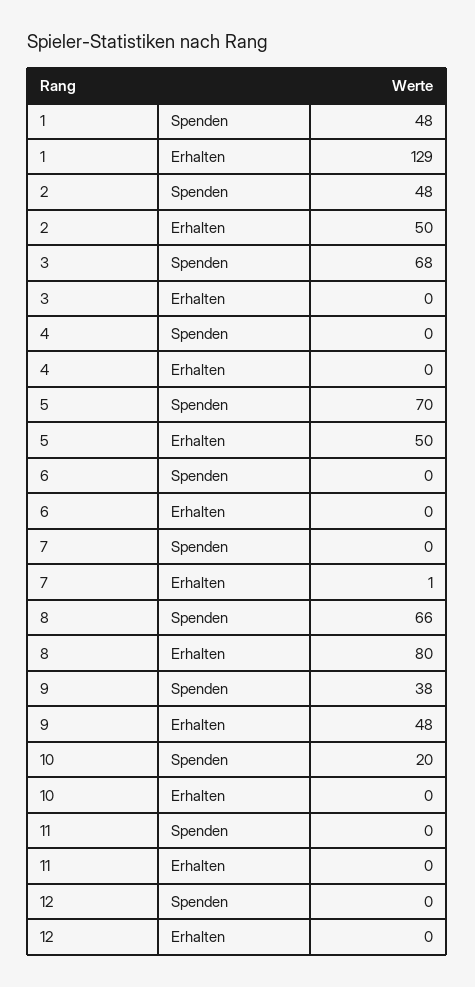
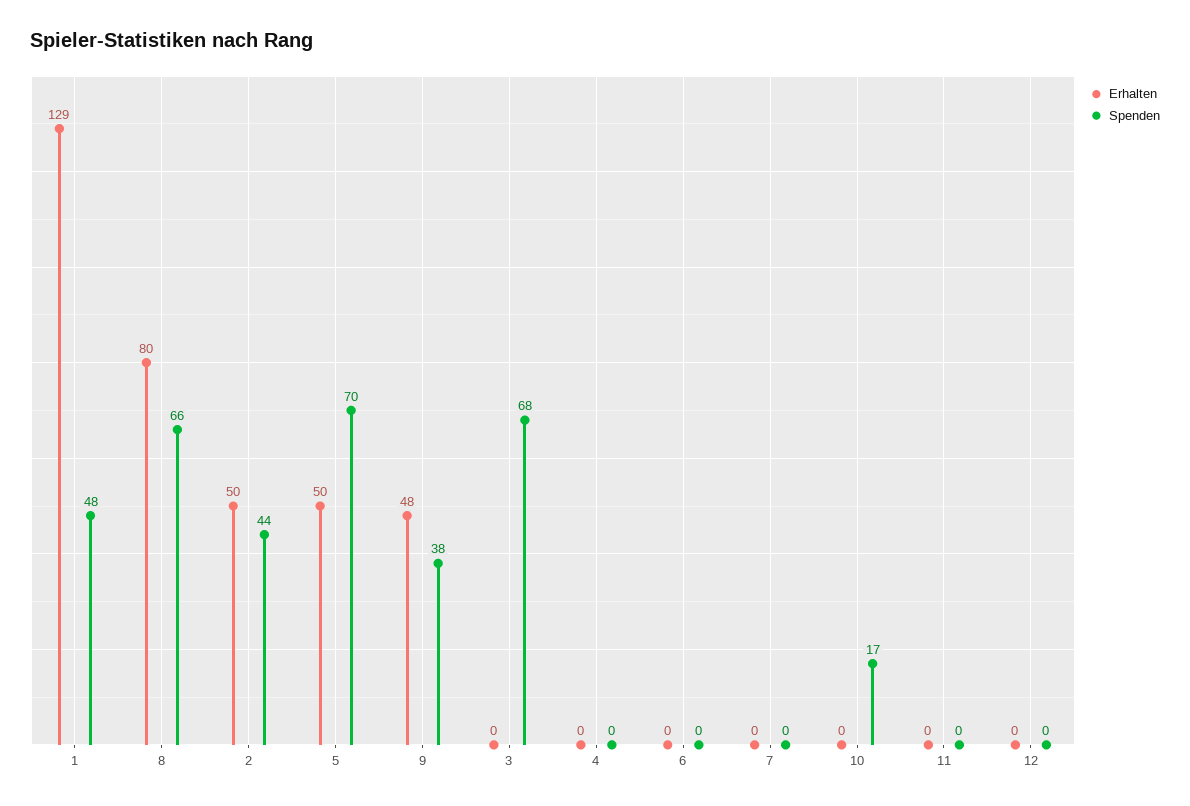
  {
    "Spenden": {
      "1": 48,
-     "2": 48,
+     "2": 44,
      "3": 68,
      "4": 0,
      "5": 70,
      "6": 0,
      "7": 0,
      "8": 66,
      "9": 38,
-     "10": 20,
+     "10": 17,
      "11": 0,
      "12": 0
    },
    "Erhalten": {
      "1": 129,
      "2": 50,
      "3": 0,
      "4": 0,
      "5": 50,
      "6": 0,
-     "7": 1,
+     "7": 0,
      "8": 80,
      "9": 48,
      "10": 0,
      "11": 0,
      "12": 0
    }
  }

